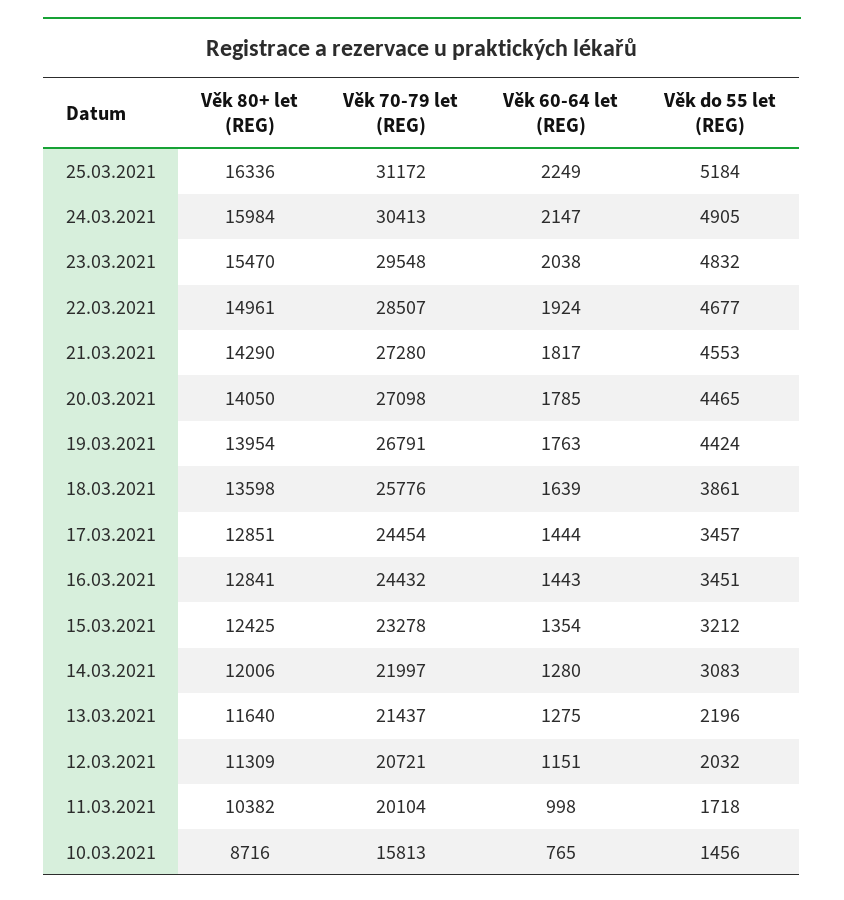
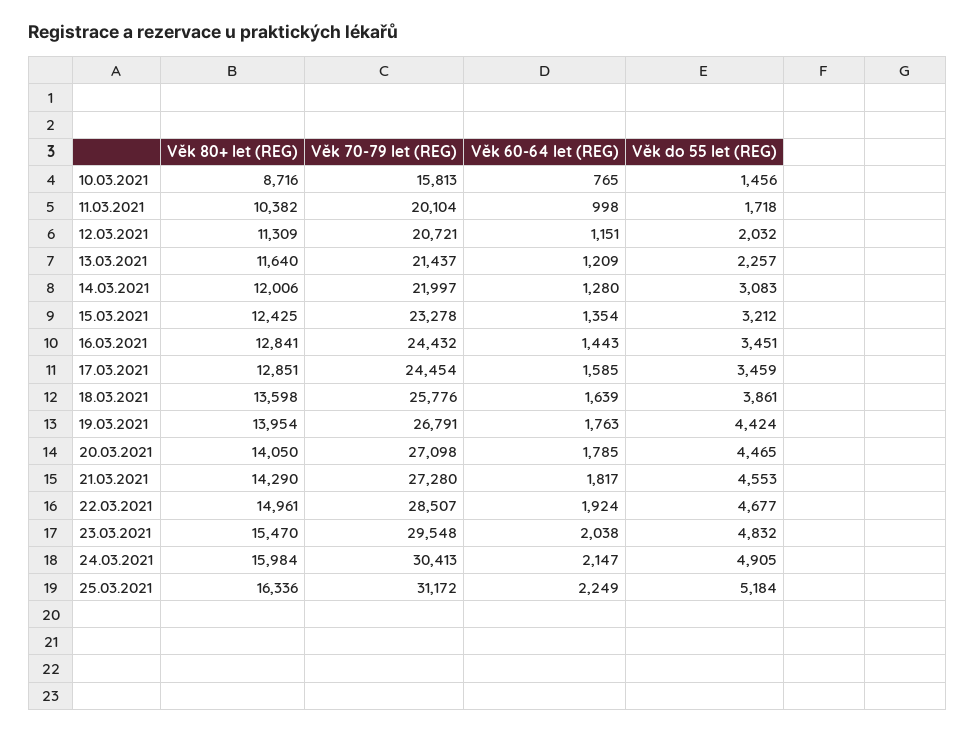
  {
    "Věk 80+ let (REG)": {
      "25.03.2021": 16336,
      "24.03.2021": 15984,
      "23.03.2021": 15470,
      "22.03.2021": 14961,
      "21.03.2021": 14290,
      "20.03.2021": 14050,
      "19.03.2021": 13954,
      "18.03.2021": 13598,
      "17.03.2021": 12851,
      "16.03.2021": 12841,
      "15.03.2021": 12425,
      "14.03.2021": 12006,
      "13.03.2021": 11640,
      "12.03.2021": 11309,
      "11.03.2021": 10382,
      "10.03.2021": 8716
    },
    "Věk 70-79 let (REG)": {
      "25.03.2021": 31172,
      "24.03.2021": 30413,
      "23.03.2021": 29548,
      "22.03.2021": 28507,
      "21.03.2021": 27280,
      "20.03.2021": 27098,
      "19.03.2021": 26791,
      "18.03.2021": 25776,
      "17.03.2021": 24454,
      "16.03.2021": 24432,
      "15.03.2021": 23278,
      "14.03.2021": 21997,
      "13.03.2021": 21437,
      "12.03.2021": 20721,
      "11.03.2021": 20104,
      "10.03.2021": 15813
    },
    "Věk 60-64 let (REG)": {
      "25.03.2021": 2249,
      "24.03.2021": 2147,
      "23.03.2021": 2038,
      "22.03.2021": 1924,
      "21.03.2021": 1817,
      "20.03.2021": 1785,
      "19.03.2021": 1763,
      "18.03.2021": 1639,
-     "17.03.2021": 1444,
+     "17.03.2021": 1585,
      "16.03.2021": 1443,
      "15.03.2021": 1354,
      "14.03.2021": 1280,
-     "13.03.2021": 1275,
+     "13.03.2021": 1209,
      "12.03.2021": 1151,
      "11.03.2021": 998,
      "10.03.2021": 765
    },
    "Věk do 55 let (REG)": {
      "25.03.2021": 5184,
      "24.03.2021": 4905,
      "23.03.2021": 4832,
      "22.03.2021": 4677,
      "21.03.2021": 4553,
      "20.03.2021": 4465,
      "19.03.2021": 4424,
      "18.03.2021": 3861,
-     "17.03.2021": 3457,
+     "17.03.2021": 3459,
      "16.03.2021": 3451,
      "15.03.2021": 3212,
      "14.03.2021": 3083,
-     "13.03.2021": 2196,
+     "13.03.2021": 2257,
      "12.03.2021": 2032,
      "11.03.2021": 1718,
      "10.03.2021": 1456
    }
  }

